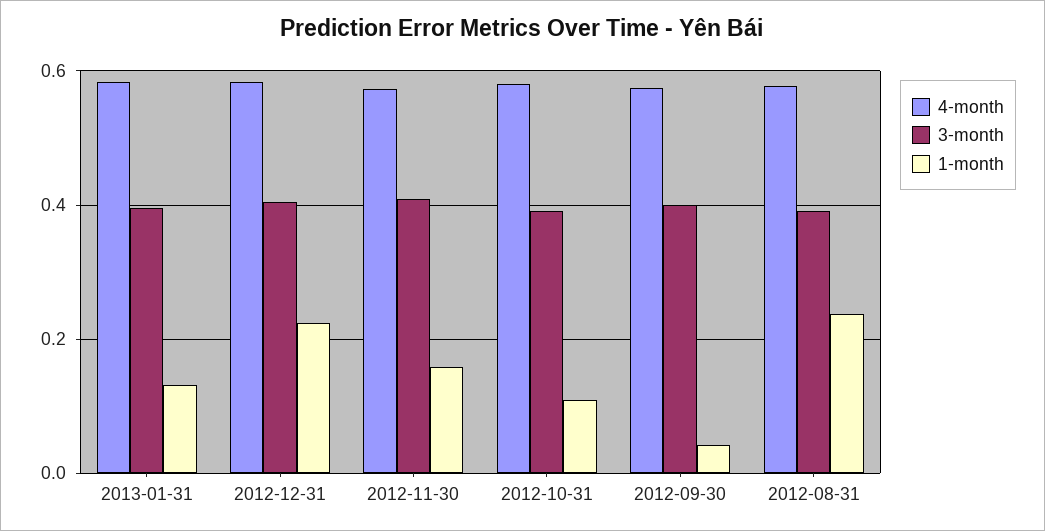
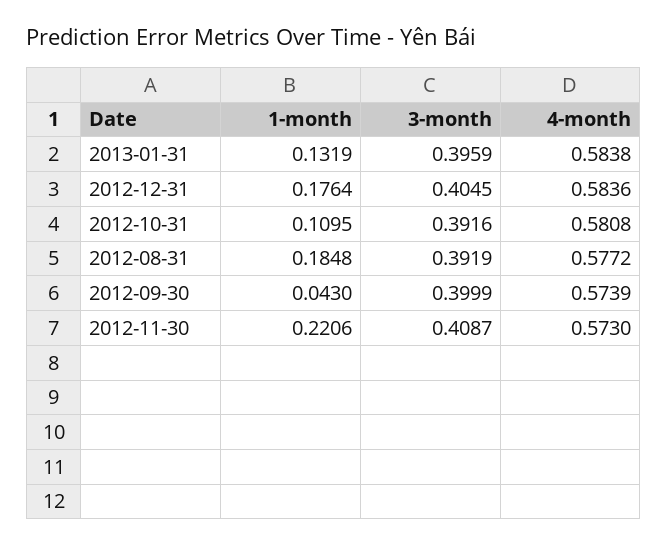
  {
    "4-month": {
      "2013-01-31": 0.5838,
      "2012-12-31": 0.5836,
      "2012-11-30": 0.573,
      "2012-10-31": 0.5808,
      "2012-09-30": 0.5739,
      "2012-08-31": 0.5772
    },
    "3-month": {
      "2013-01-31": 0.3959,
      "2012-12-31": 0.4045,
      "2012-11-30": 0.4087,
      "2012-10-31": 0.3916,
      "2012-09-30": 0.3999,
      "2012-08-31": 0.3919
    },
    "1-month": {
      "2013-01-31": 0.1319,
-     "2012-12-31": 0.22,
+     "2012-12-31": 0.1764,
-     "2012-11-30": 0.16,
+     "2012-11-30": 0.2206,
      "2012-10-31": 0.1095,
      "2012-09-30": 0.043,
-     "2012-08-31": 0.24
+     "2012-08-31": 0.1848
    }
  }

